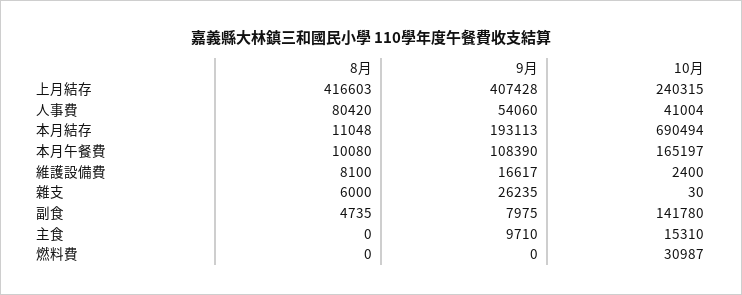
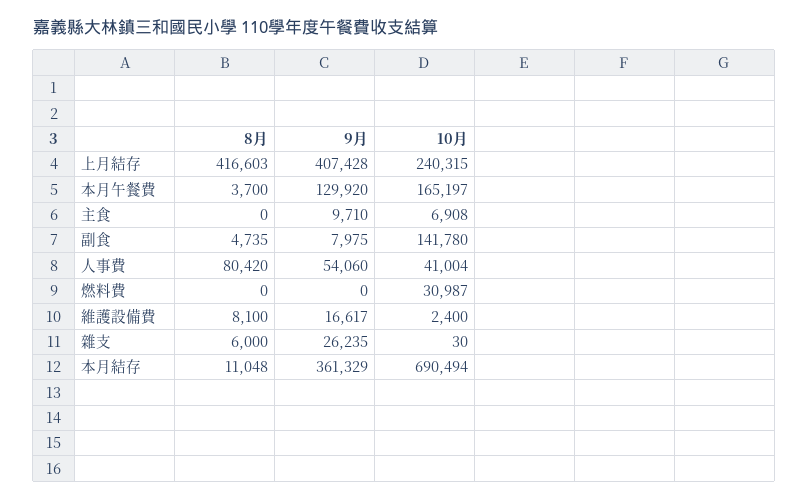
  {
    "8月": {
      "上月結存": 416603,
      "人事費": 80420,
      "本月結存": 11048,
-     "本月午餐費": 10080,
+     "本月午餐費": 3700,
      "維護設備費": 8100,
      "雜支": 6000,
      "副食": 4735,
      "主食": 0,
      "燃料費": 0
    },
    "9月": {
      "上月結存": 407428,
      "人事費": 54060,
-     "本月結存": 193113,
+     "本月結存": 361329,
-     "本月午餐費": 108390,
+     "本月午餐費": 129920,
      "維護設備費": 16617,
      "雜支": 26235,
      "副食": 7975,
      "主食": 9710,
      "燃料費": 0
    },
    "10月": {
      "上月結存": 240315,
      "人事費": 41004,
      "本月結存": 690494,
      "本月午餐費": 165197,
      "維護設備費": 2400,
      "雜支": 30,
      "副食": 141780,
-     "主食": 15310,
+     "主食": 6908,
      "燃料費": 30987
    }
  }

